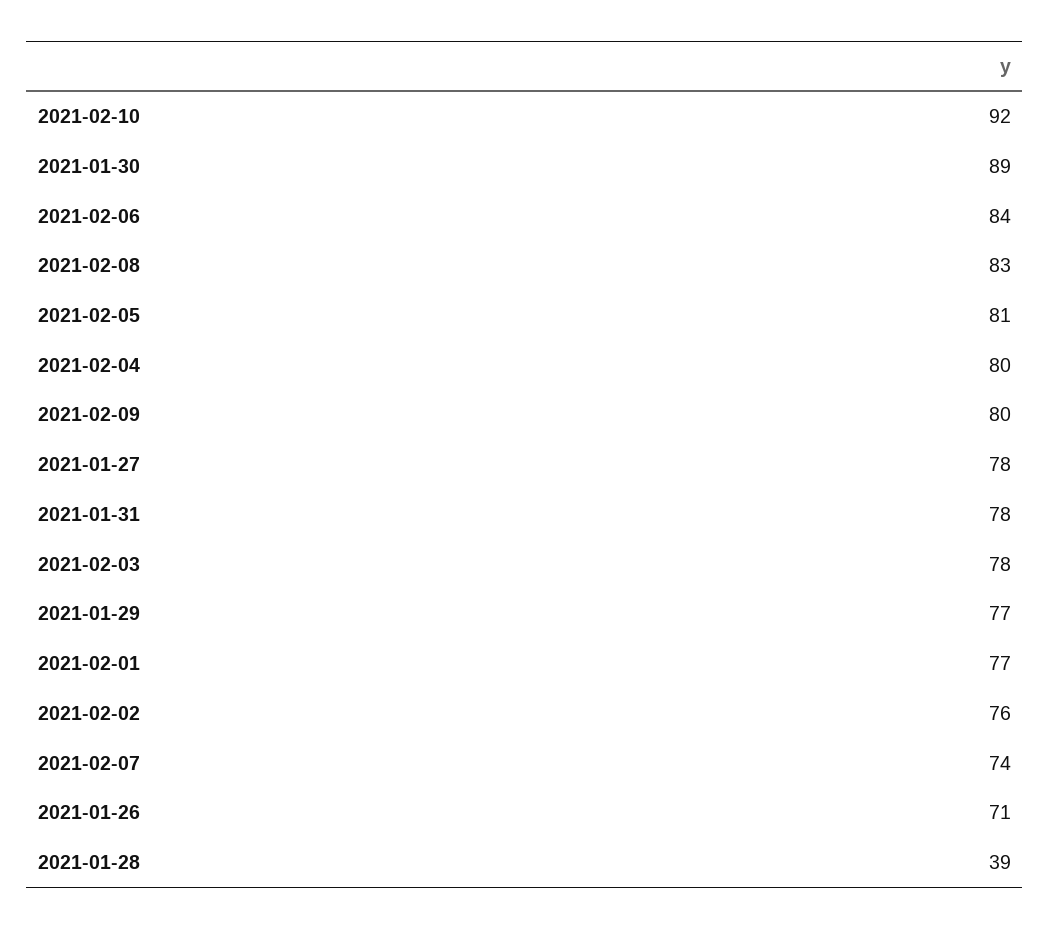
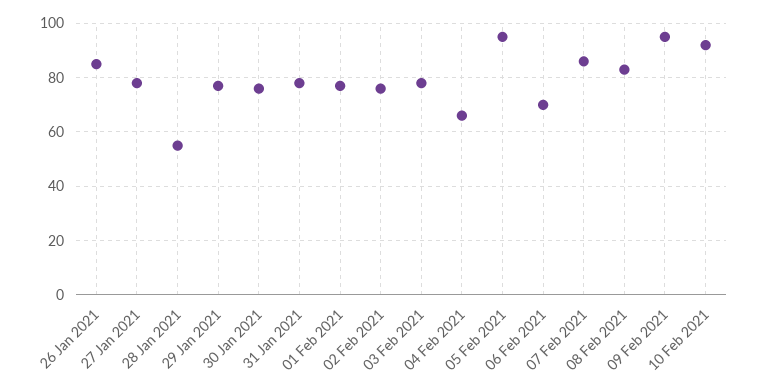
  {
    "2021-02-10": 92,
-   "2021-01-30": 89,
+   "2021-01-30": 75,
-   "2021-02-06": 84,
+   "2021-02-06": 70,
    "2021-02-08": 83,
-   "2021-02-05": 81,
+   "2021-02-05": 95,
-   "2021-02-04": 80,
+   "2021-02-04": 65,
-   "2021-02-09": 80,
+   "2021-02-09": 95,
    "2021-01-27": 78,
    "2021-01-31": 78,
    "2021-02-03": 78,
    "2021-01-29": 77,
    "2021-02-01": 77,
    "2021-02-02": 76,
-   "2021-02-07": 74,
+   "2021-02-07": 85,
-   "2021-01-26": 71,
+   "2021-01-26": 85,
-   "2021-01-28": 39
+   "2021-01-28": 55
  }

